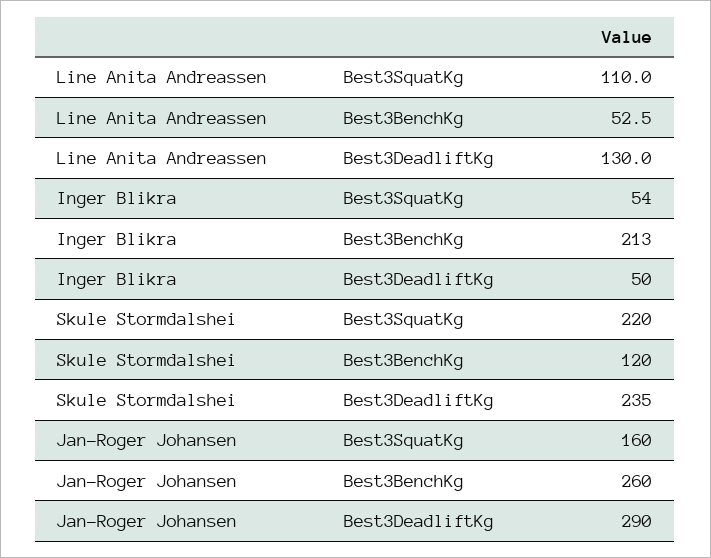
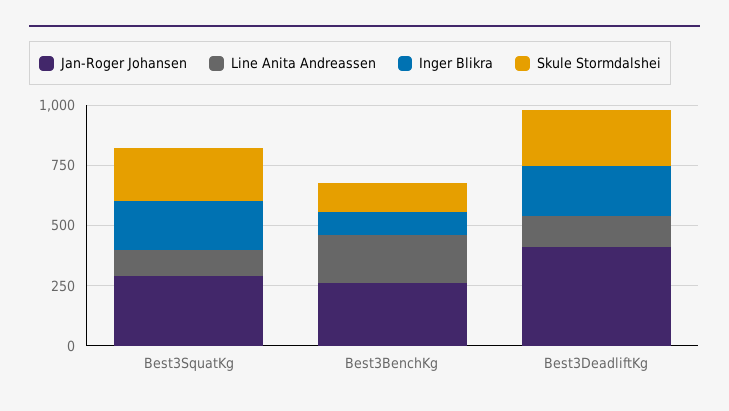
  {
    "Line Anita Andreassen": {
      "Best3SquatKg": 110,
-     "Best3BenchKg": 52.5,
+     "Best3BenchKg": 200,
      "Best3DeadliftKg": 130
    },
    "Inger Blikra": {
-     "Best3SquatKg": 54,
+     "Best3SquatKg": 200,
-     "Best3BenchKg": 213,
+     "Best3BenchKg": 100,
-     "Best3DeadliftKg": 50
+     "Best3DeadliftKg": 200
    },
    "Skule Stormdalshei": {
      "Best3SquatKg": 220,
      "Best3BenchKg": 120,
      "Best3DeadliftKg": 235
    },
    "Jan-Roger Johansen": {
-     "Best3SquatKg": 160,
+     "Best3SquatKg": 300,
      "Best3BenchKg": 260,
-     "Best3DeadliftKg": 290
+     "Best3DeadliftKg": 400
    }
  }

